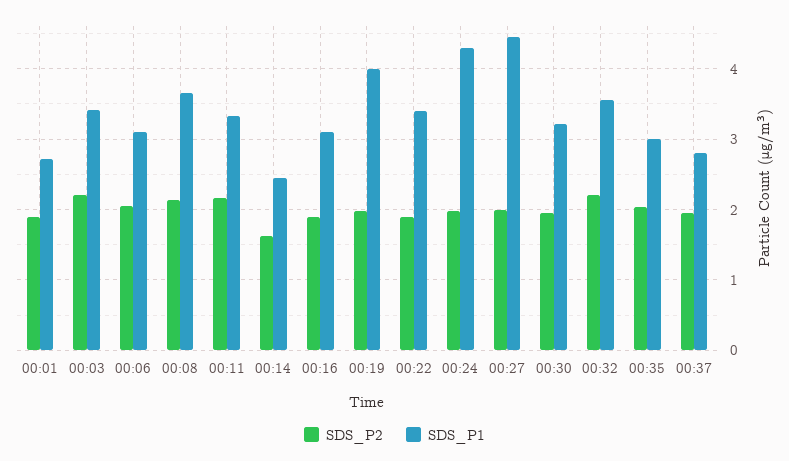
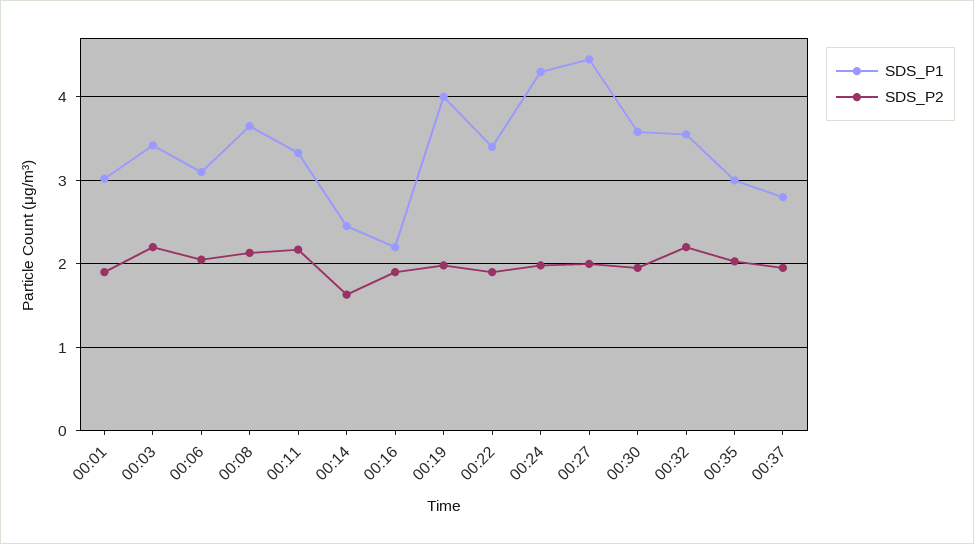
  {
    "SDS_P2": {
      "00:01": 1.9,
      "00:03": 2.2,
      "00:06": 2.1,
      "00:08": 2.1,
      "00:11": 2.2,
      "00:14": 1.6,
      "00:16": 1.9,
      "00:19": 2,
      "00:22": 1.9,
      "00:24": 2,
      "00:27": 2,
      "00:30": 2,
      "00:32": 2.2,
      "00:35": 2,
      "00:37": 2
    },
    "SDS_P1": {
-     "00:01": 2.7,
+     "00:01": 3,
      "00:03": 3.4,
      "00:06": 3.1,
      "00:08": 3.7,
      "00:11": 3.3,
      "00:14": 2.5,
-     "00:16": 3.1,
+     "00:16": 2.2,
      "00:19": 4,
      "00:22": 3.4,
      "00:24": 4.3,
      "00:27": 4.5,
-     "00:30": 3.2,
+     "00:30": 3.6,
      "00:32": 3.6,
      "00:35": 3,
      "00:37": 2.8
    }
  }

